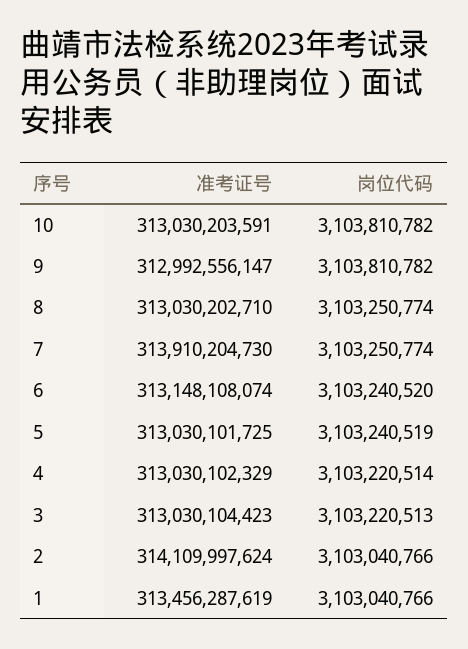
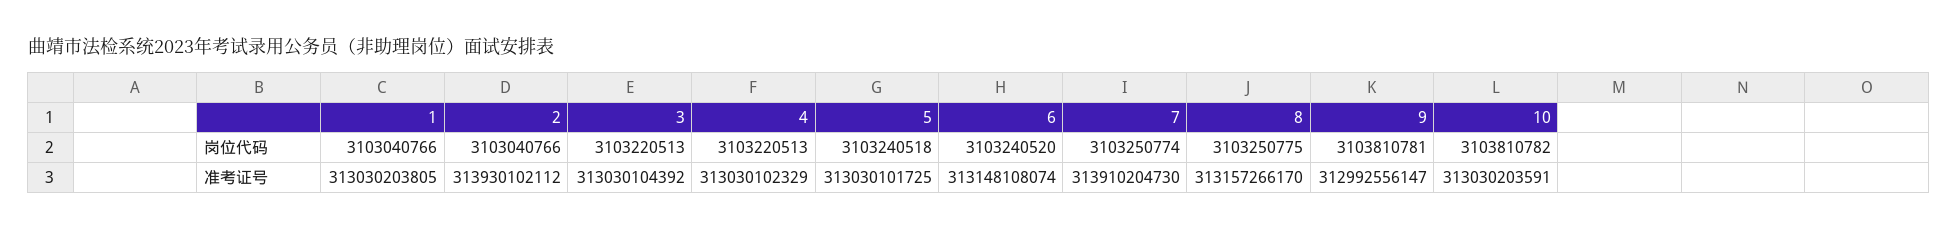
  {
    "准考证号": {
      "10": 313030203591,
      "9": 312992556147,
-     "8": 313030202710,
+     "8": 313157266170,
      "7": 313910204730,
      "6": 313148108074,
      "5": 313030101725,
      "4": 313030102329,
-     "3": 313030104423,
+     "3": 313030104392,
-     "2": 314109997624,
+     "2": 313930102112,
-     "1": 313456287619
+     "1": 313030203805
    },
    "岗位代码": {
      "10": 3103810782,
-     "9": 3103810782,
+     "9": 3103810781,
-     "8": 3103250774,
+     "8": 3103250775,
      "7": 3103250774,
      "6": 3103240520,
-     "5": 3103240519,
+     "5": 3103240518,
-     "4": 3103220514,
+     "4": 3103220513,
      "3": 3103220513,
      "2": 3103040766,
      "1": 3103040766
    }
  }

